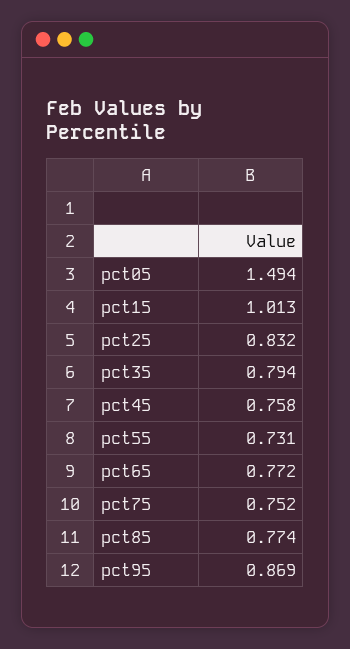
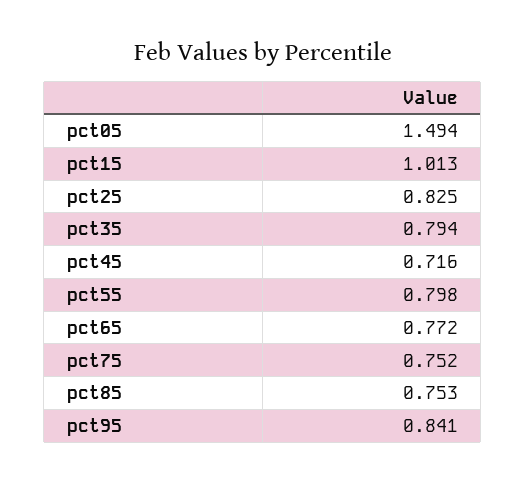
  {
    "pct05": 1.494,
    "pct15": 1.013,
-   "pct25": 0.832,
+   "pct25": 0.825,
    "pct35": 0.794,
-   "pct45": 0.758,
+   "pct45": 0.716,
-   "pct55": 0.731,
+   "pct55": 0.798,
    "pct65": 0.772,
    "pct75": 0.752,
-   "pct85": 0.774,
+   "pct85": 0.753,
-   "pct95": 0.869
+   "pct95": 0.841
  }

